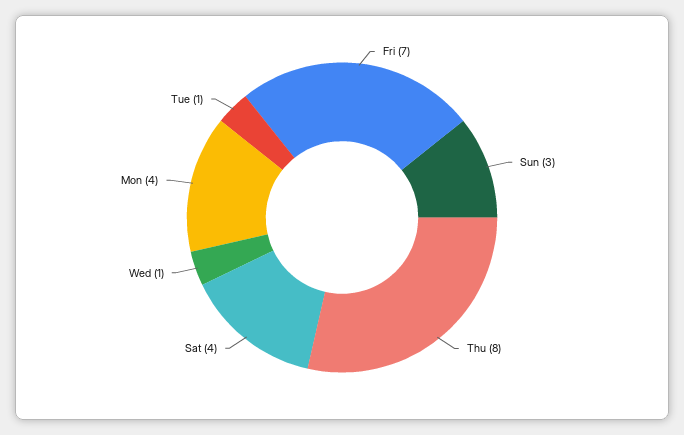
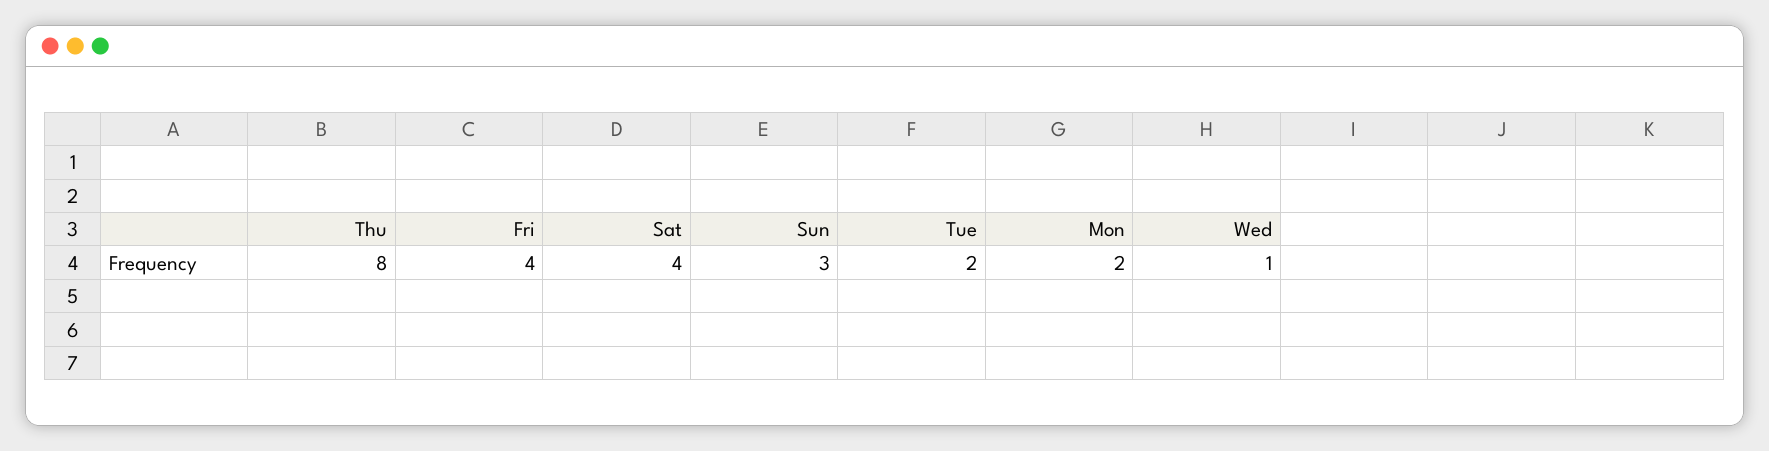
  {
-   "Fri": 7,
+   "Fri": 4,
    "Sun": 3,
    "Thu": 8,
    "Sat": 4,
    "Wed": 1,
-   "Mon": 4,
+   "Mon": 2,
-   "Tue": 1
+   "Tue": 2
  }

